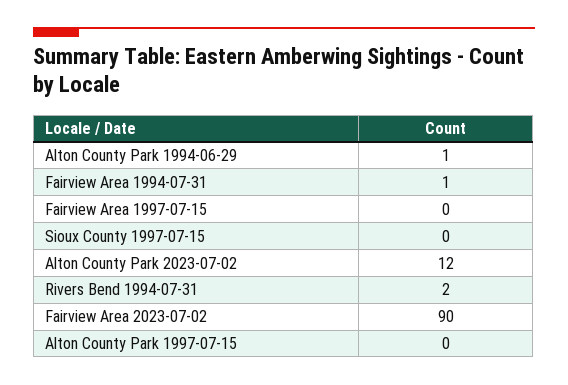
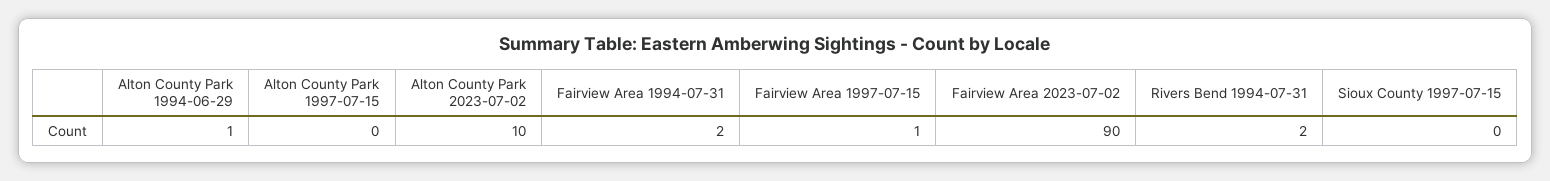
  {
    "Alton County Park 1994-06-29": 1,
-   "Fairview Area 1994-07-31": 1,
+   "Fairview Area 1994-07-31": 2,
-   "Fairview Area 1997-07-15": 0,
+   "Fairview Area 1997-07-15": 1,
    "Sioux County 1997-07-15": 0,
-   "Alton County Park 2023-07-02": 12,
+   "Alton County Park 2023-07-02": 10,
    "Rivers Bend 1994-07-31": 2,
    "Fairview Area 2023-07-02": 90,
    "Alton County Park 1997-07-15": 0
  }

